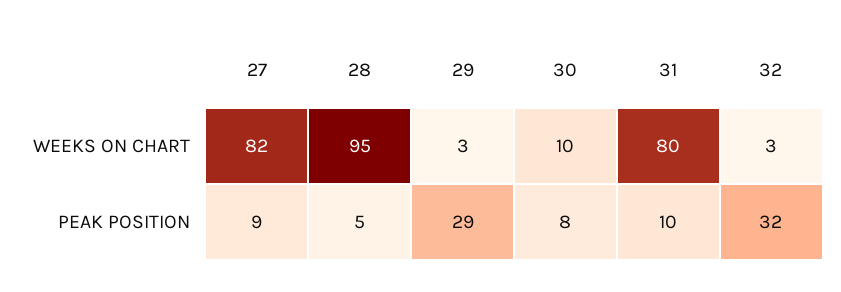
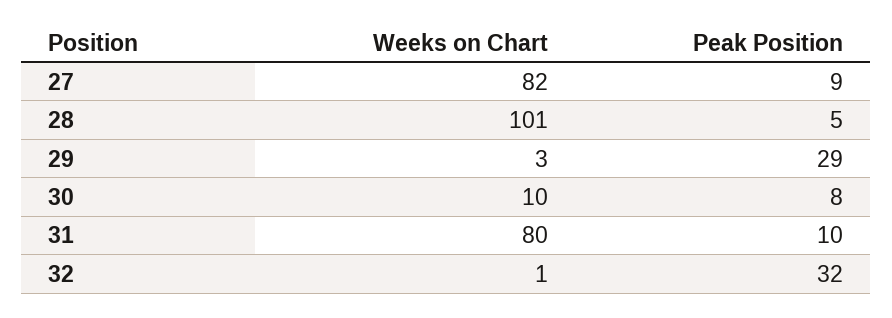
  {
    "27": {
      "WEEKS ON CHART": 82,
      "PEAK POSITION": 9
    },
    "28": {
-     "WEEKS ON CHART": 95,
+     "WEEKS ON CHART": 101,
      "PEAK POSITION": 5
    },
    "29": {
      "WEEKS ON CHART": 3,
      "PEAK POSITION": 29
    },
    "30": {
      "WEEKS ON CHART": 10,
      "PEAK POSITION": 8
    },
    "31": {
      "WEEKS ON CHART": 80,
      "PEAK POSITION": 10
    },
    "32": {
-     "WEEKS ON CHART": 3,
+     "WEEKS ON CHART": 1,
      "PEAK POSITION": 32
    }
  }

